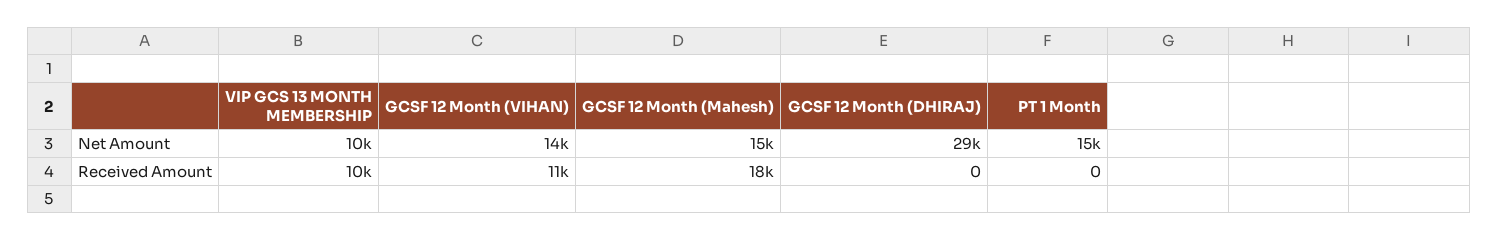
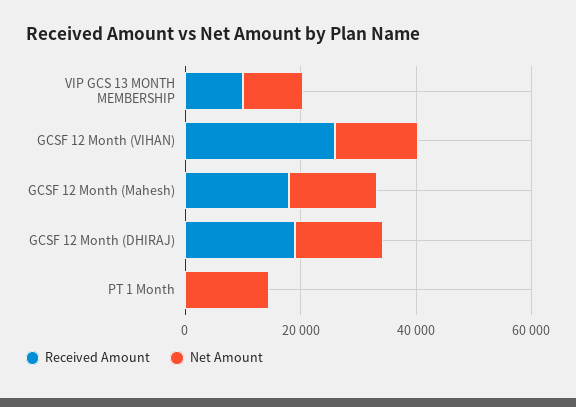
  {
    "Net Amount": {
      "VIP GCS 13 MONTH MEMBERSHIP": 10000,
      "GCSF 12 Month (VIHAN)": 14000,
      "GCSF 12 Month (Mahesh)": 15000,
-     "GCSF 12 Month (DHIRAJ)": 29000,
+     "GCSF 12 Month (DHIRAJ)": 15000,
      "PT 1 Month": 15000
    },
    "Received Amount": {
      "VIP GCS 13 MONTH MEMBERSHIP": 10000,
-     "GCSF 12 Month (VIHAN)": 11000,
+     "GCSF 12 Month (VIHAN)": 25000,
      "GCSF 12 Month (Mahesh)": 18000,
-     "GCSF 12 Month (DHIRAJ)": 0,
+     "GCSF 12 Month (DHIRAJ)": 20000,
      "PT 1 Month": 0
    }
  }

